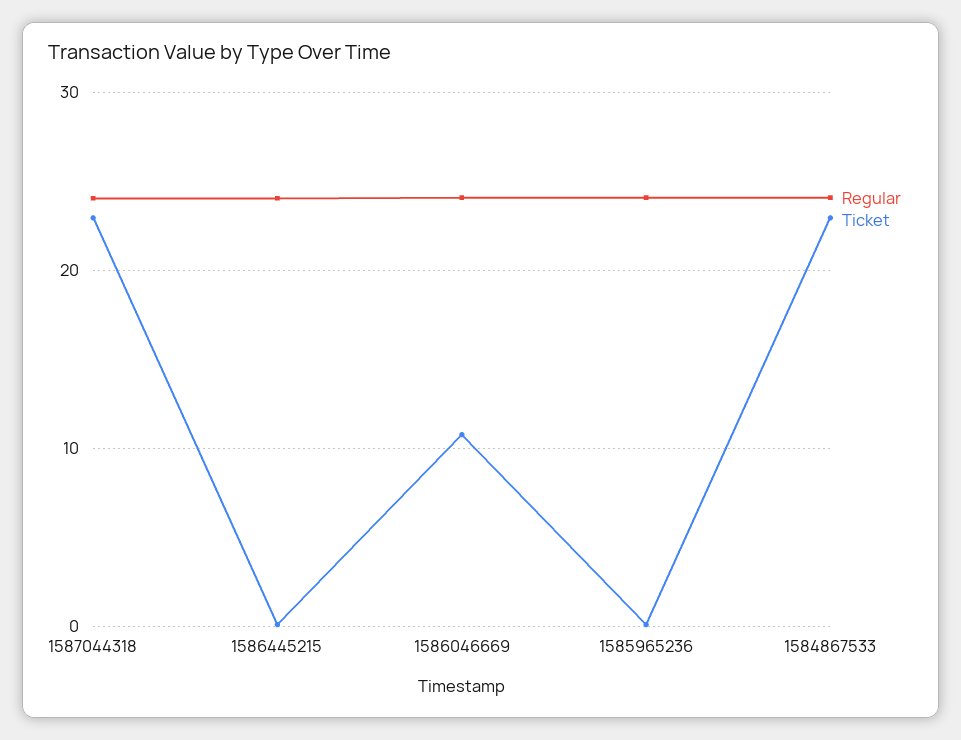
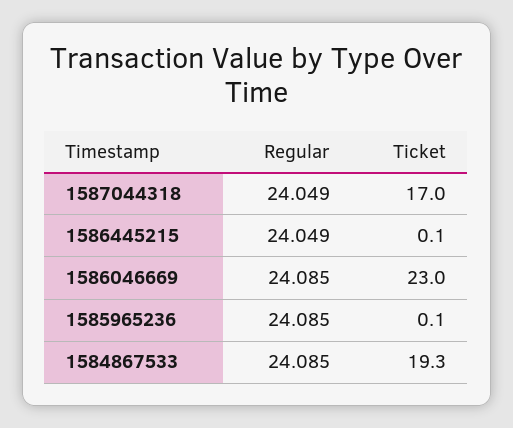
  {
    "Regular": {
      "1587044318": 24.049,
      "1586445215": 24.049,
      "1586046669": 24.085,
      "1585965236": 24.085,
      "1584867533": 24.085
    },
    "Ticket": {
-     "1587044318": 23,
+     "1587044318": 17,
      "1586445215": 0.1,
-     "1586046669": 11,
+     "1586046669": 23,
      "1585965236": 0.1,
-     "1584867533": 23
+     "1584867533": 19.3
    }
  }

